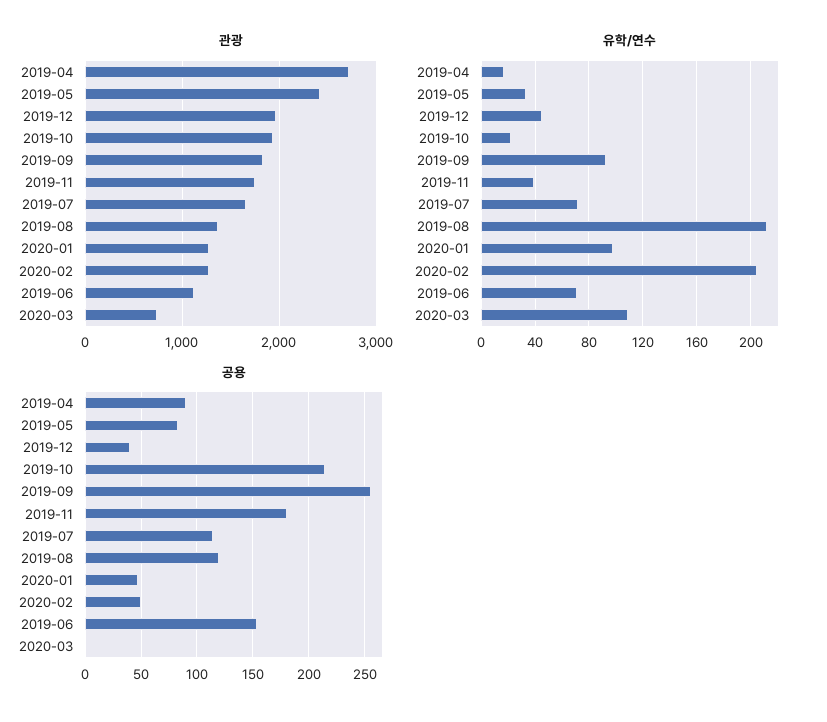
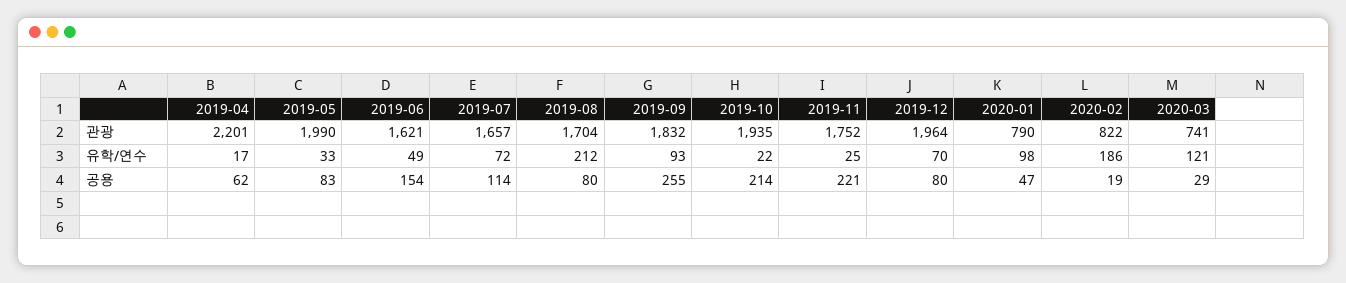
  {
    "관광": {
-     "2019-04": 2700,
+     "2019-04": 2201,
-     "2019-05": 2400,
+     "2019-05": 1990,
      "2019-12": 1964,
      "2019-10": 1935,
      "2019-09": 1832,
      "2019-11": 1752,
      "2019-07": 1657,
-     "2019-08": 1400,
+     "2019-08": 1704,
-     "2020-01": 1300,
+     "2020-01": 790,
-     "2020-02": 1300,
+     "2020-02": 822,
-     "2019-06": 1100,
+     "2019-06": 1621,
      "2020-03": 741
    },
    "유학/연수": {
      "2019-04": 17,
      "2019-05": 33,
-     "2019-12": 45,
+     "2019-12": 70,
      "2019-10": 22,
      "2019-09": 93,
-     "2019-11": 40,
+     "2019-11": 25,
      "2019-07": 72,
      "2019-08": 212,
      "2020-01": 98,
-     "2020-02": 205,
+     "2020-02": 186,
-     "2019-06": 70,
+     "2019-06": 49,
-     "2020-03": 110
+     "2020-03": 121
    },
    "공용": {
-     "2019-04": 90,
+     "2019-04": 62,
      "2019-05": 83,
-     "2019-12": 40,
+     "2019-12": 80,
      "2019-10": 214,
      "2019-09": 255,
-     "2019-11": 180,
+     "2019-11": 221,
      "2019-07": 114,
-     "2019-08": 120,
+     "2019-08": 80,
      "2020-01": 47,
-     "2020-02": 50,
+     "2020-02": 19,
      "2019-06": 154,
-     "2020-03": 0
+     "2020-03": 29
    }
  }

